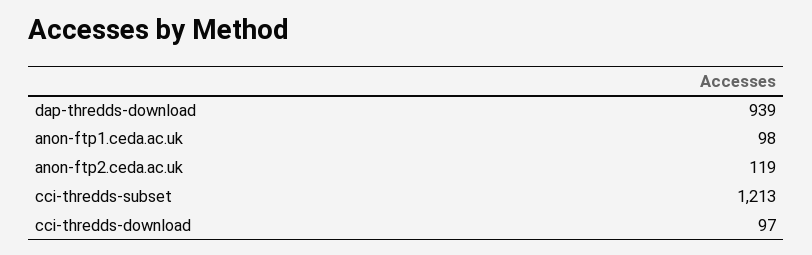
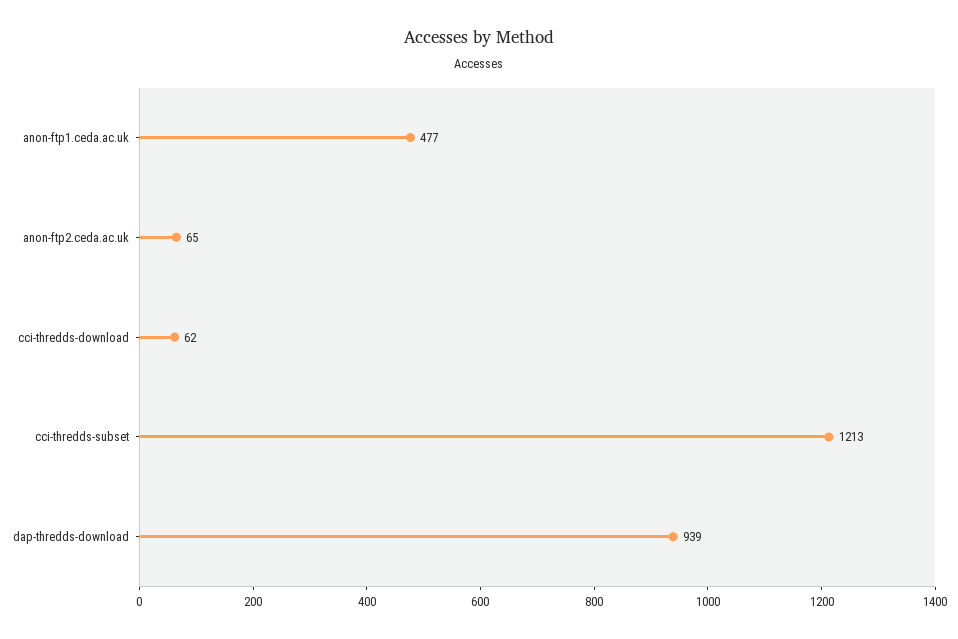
  {
    "dap-thredds-download": 939,
-   "anon-ftp1.ceda.ac.uk": 98,
+   "anon-ftp1.ceda.ac.uk": 477,
-   "anon-ftp2.ceda.ac.uk": 119,
+   "anon-ftp2.ceda.ac.uk": 65,
    "cci-thredds-subset": 1213,
-   "cci-thredds-download": 97
+   "cci-thredds-download": 62
  }

